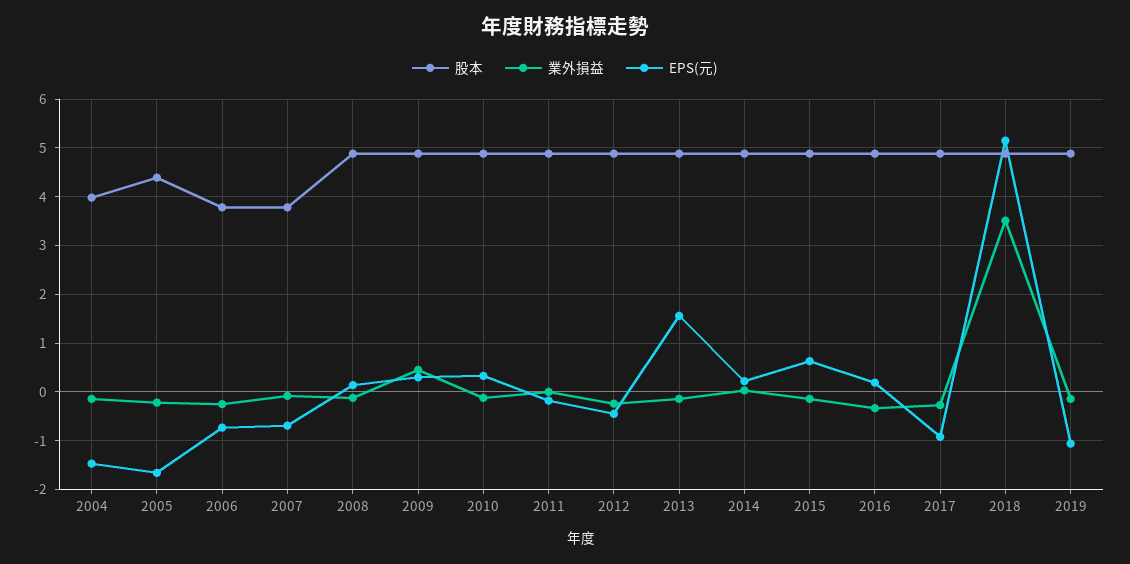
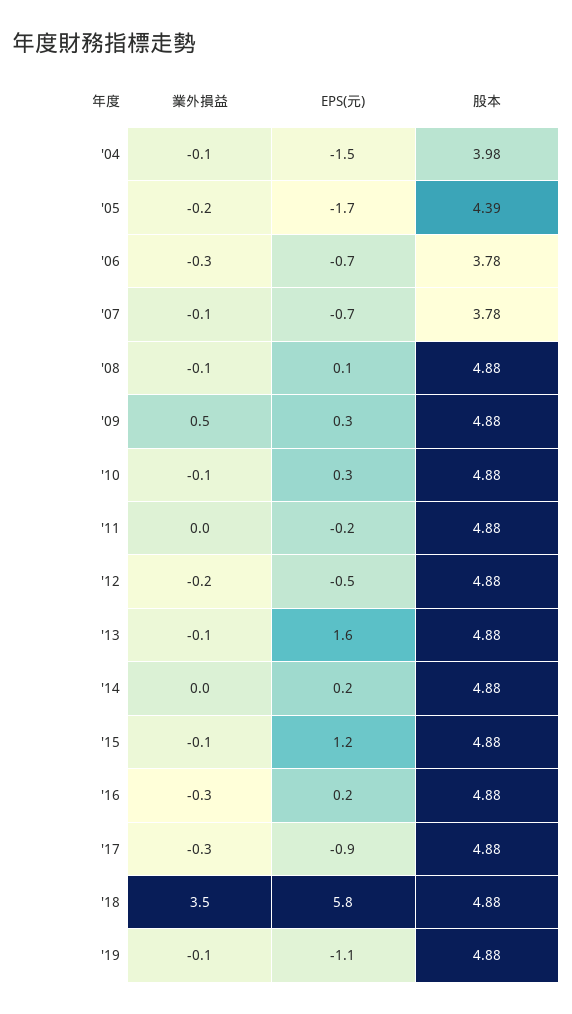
  {
    "股本": {
      "2004": 3.98,
      "2005": 4.39,
      "2006": 3.78,
      "2007": 3.78,
      "2008": 4.88,
      "2009": 4.88,
      "2010": 4.88,
      "2011": 4.88,
      "2012": 4.88,
      "2013": 4.88,
      "2014": 4.88,
      "2015": 4.88,
      "2016": 4.88,
      "2017": 4.88,
      "2018": 4.88,
      "2019": 4.88
    },
    "業外損益": {
      "2004": -0.1,
      "2005": -0.2,
      "2006": -0.3,
      "2007": -0.1,
      "2008": -0.1,
      "2009": 0.5,
      "2010": -0.1,
      "2011": 0,
      "2012": -0.2,
      "2013": -0.1,
      "2014": 0,
      "2015": -0.1,
      "2016": -0.3,
      "2017": -0.3,
      "2018": 3.5,
      "2019": -0.1
    },
    "EPS(元)": {
      "2004": -1.5,
      "2005": -1.7,
      "2006": -0.7,
      "2007": -0.7,
      "2008": 0.1,
      "2009": 0.3,
      "2010": 0.3,
      "2011": -0.2,
      "2012": -0.5,
      "2013": 1.6,
      "2014": 0.2,
-     "2015": 0.6,
+     "2015": 1.2,
      "2016": 0.2,
      "2017": -0.9,
-     "2018": 5.2,
+     "2018": 5.8,
      "2019": -1.1
    }
  }

